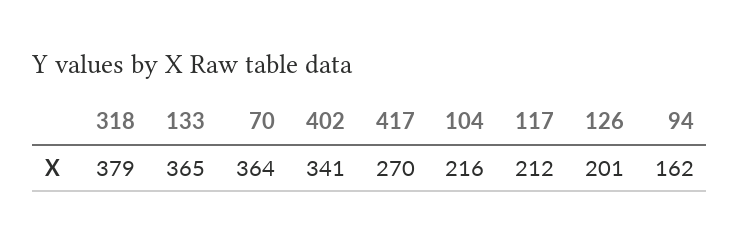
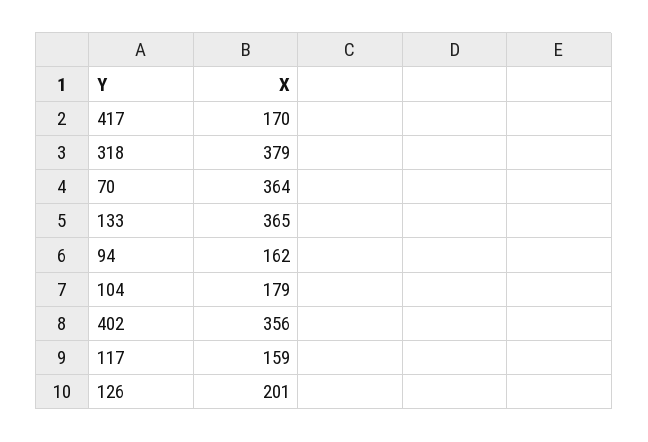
  {
    "318": 379,
    "133": 365,
    "70": 364,
-   "402": 341,
+   "402": 356,
-   "417": 270,
+   "417": 170,
-   "104": 216,
+   "104": 179,
-   "117": 212,
+   "117": 159,
    "126": 201,
    "94": 162
  }

